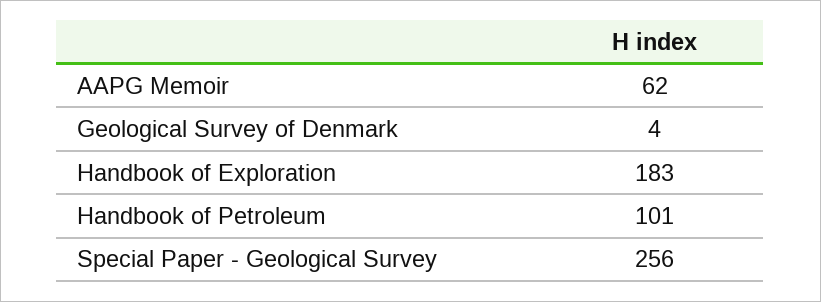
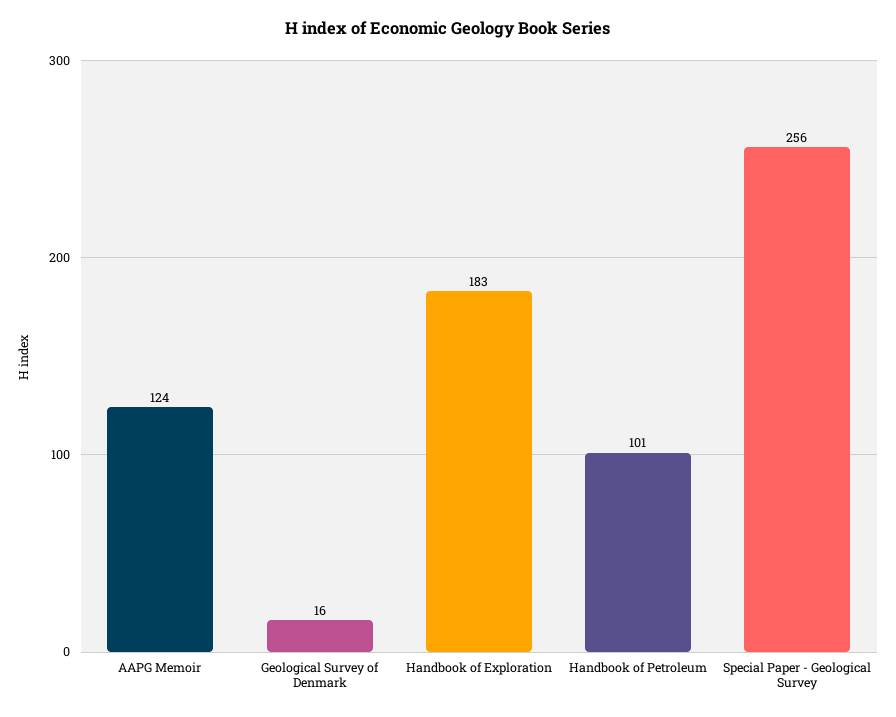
  {
-   "AAPG Memoir": 62,
+   "AAPG Memoir": 124,
-   "Geological Survey of Denmark": 4,
+   "Geological Survey of Denmark": 16,
    "Handbook of Exploration": 183,
    "Handbook of Petroleum": 101,
    "Special Paper - Geological Survey": 256
  }

